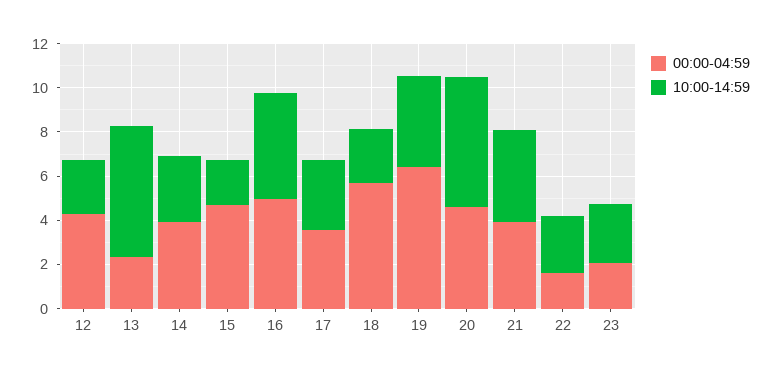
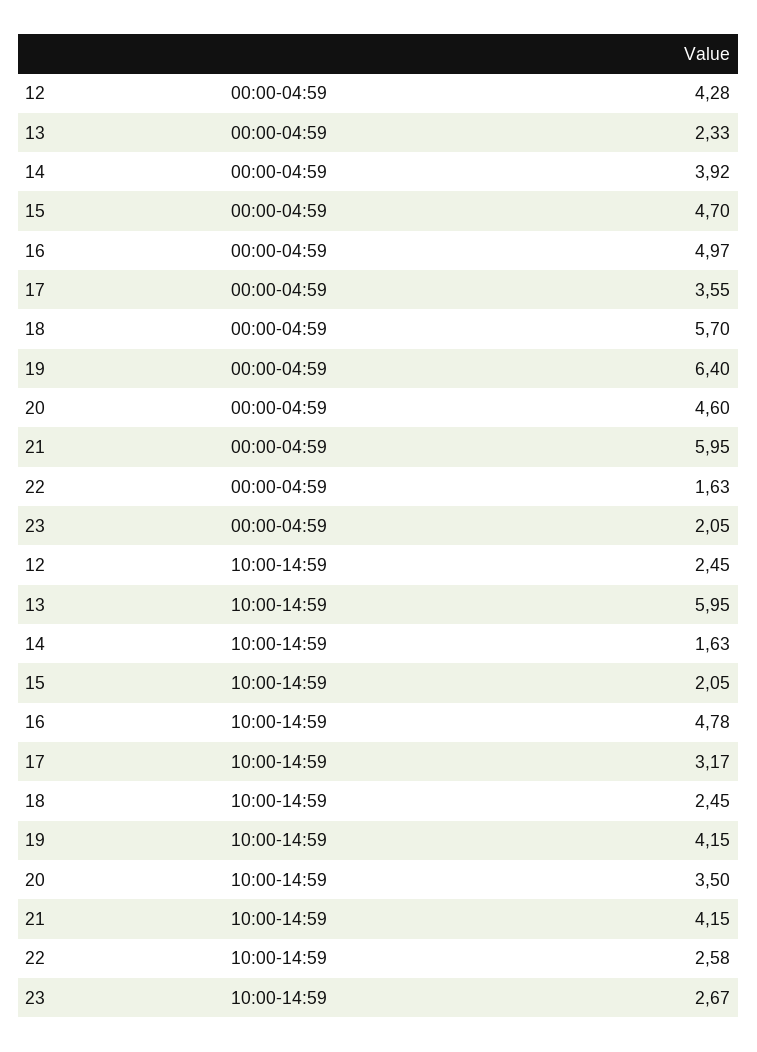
  {
    "00:00-04:59": {
      "12": 4.28,
      "13": 2.33,
      "14": 3.92,
      "15": 4.7,
      "16": 4.97,
      "17": 3.55,
      "18": 5.7,
      "19": 6.4,
      "20": 4.6,
-     "21": 4,
+     "21": 5.95,
      "22": 1.63,
      "23": 2.05
    },
    "10:00-14:59": {
      "12": 2.45,
      "13": 5.95,
-     "14": 3,
+     "14": 1.63,
      "15": 2.05,
      "16": 4.78,
      "17": 3.17,
      "18": 2.45,
      "19": 4.15,
-     "20": 6,
+     "20": 3.5,
      "21": 4.15,
      "22": 2.58,
      "23": 2.67
    }
  }

